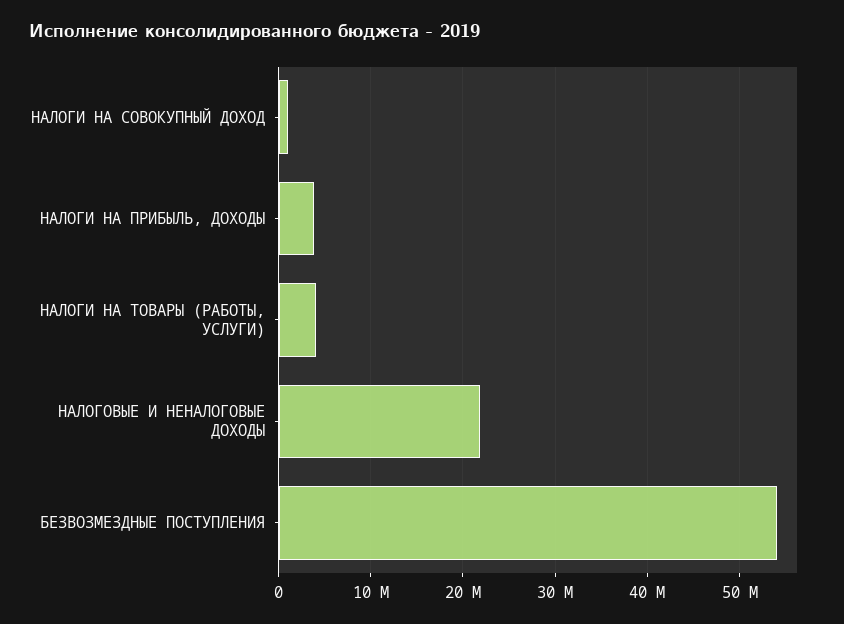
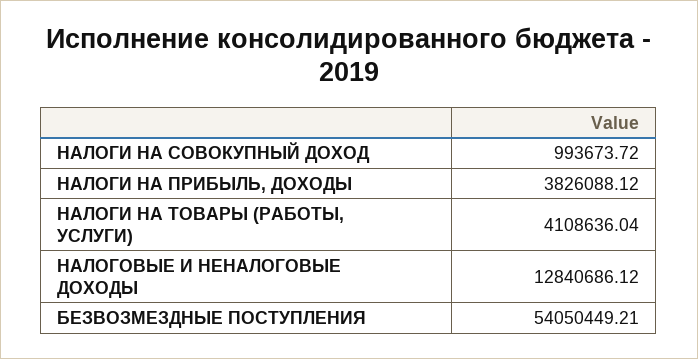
  {
    "НАЛОГИ НА СОВОКУПНЫЙ ДОХОД": 993673.72,
    "НАЛОГИ НА ПРИБЫЛЬ, ДОХОДЫ": 3826088.12,
    "НАЛОГИ НА ТОВАРЫ (РАБОТЫ, УСЛУГИ)": 4108636.04,
-   "НАЛОГОВЫЕ И НЕНАЛОГОВЫЕ ДОХОДЫ": 22000000,
+   "НАЛОГОВЫЕ И НЕНАЛОГОВЫЕ ДОХОДЫ": 12840686.12,
    "БЕЗВОЗМЕЗДНЫЕ ПОСТУПЛЕНИЯ": 54050449.21
  }

